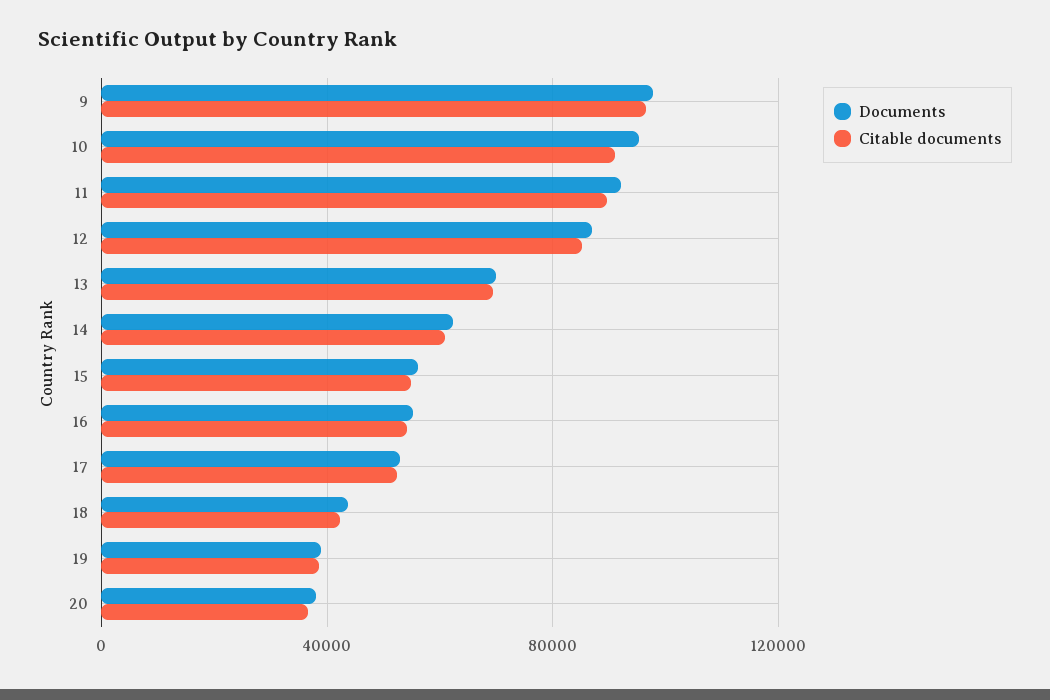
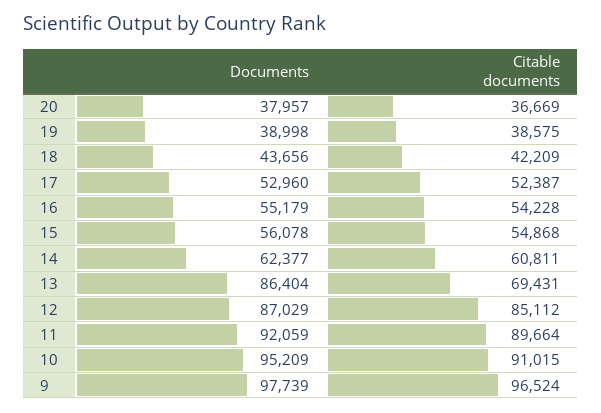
  {
    "Documents": {
      "9": 97739,
      "10": 95209,
      "11": 92059,
      "12": 87029,
-     "13": 70000,
+     "13": 86404,
      "14": 62377,
      "15": 56078,
      "16": 55179,
      "17": 52960,
      "18": 43656,
      "19": 38998,
      "20": 37957
    },
    "Citable documents": {
      "9": 96524,
      "10": 91015,
      "11": 89664,
      "12": 85112,
      "13": 69431,
      "14": 60811,
      "15": 54868,
      "16": 54228,
      "17": 52387,
      "18": 42209,
      "19": 38575,
      "20": 36669
    }
  }

